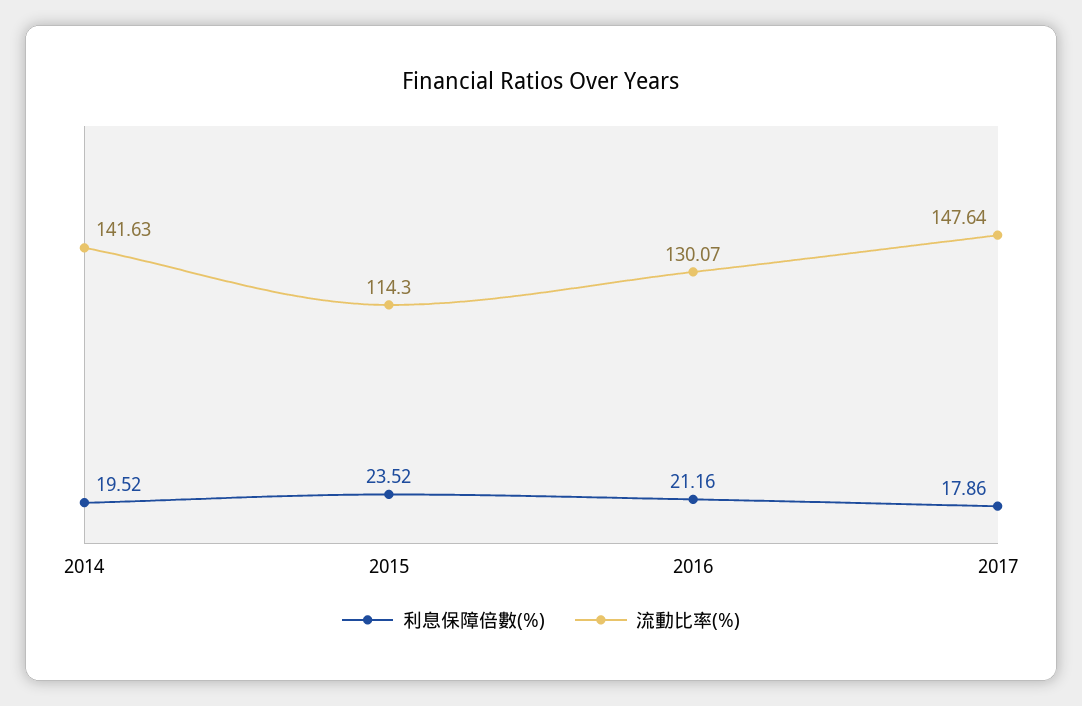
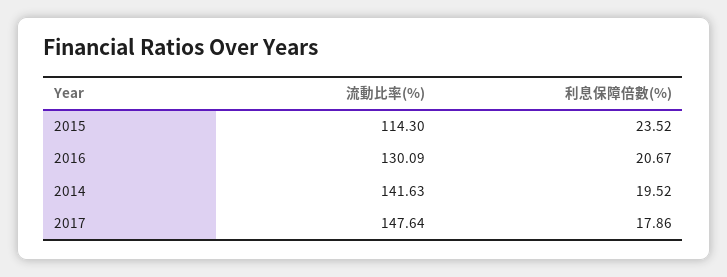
  {
    "利息保障倍數(%)": {
      "2014": 19.52,
      "2015": 23.52,
-     "2016": 21.16,
+     "2016": 20.67,
      "2017": 17.86
    },
    "流動比率(%)": {
      "2014": 141.63,
      "2015": 114.3,
-     "2016": 130.07,
+     "2016": 130.09,
      "2017": 147.64
    }
  }

